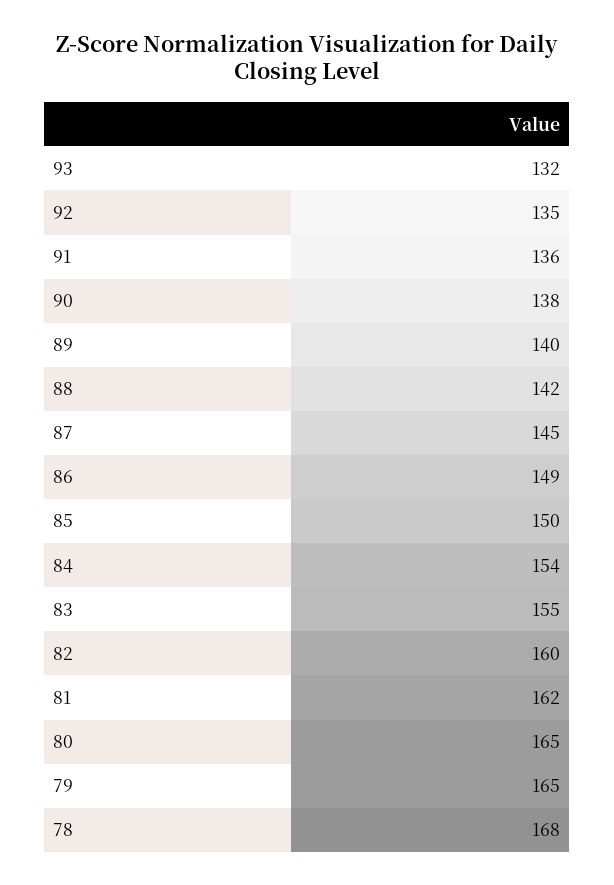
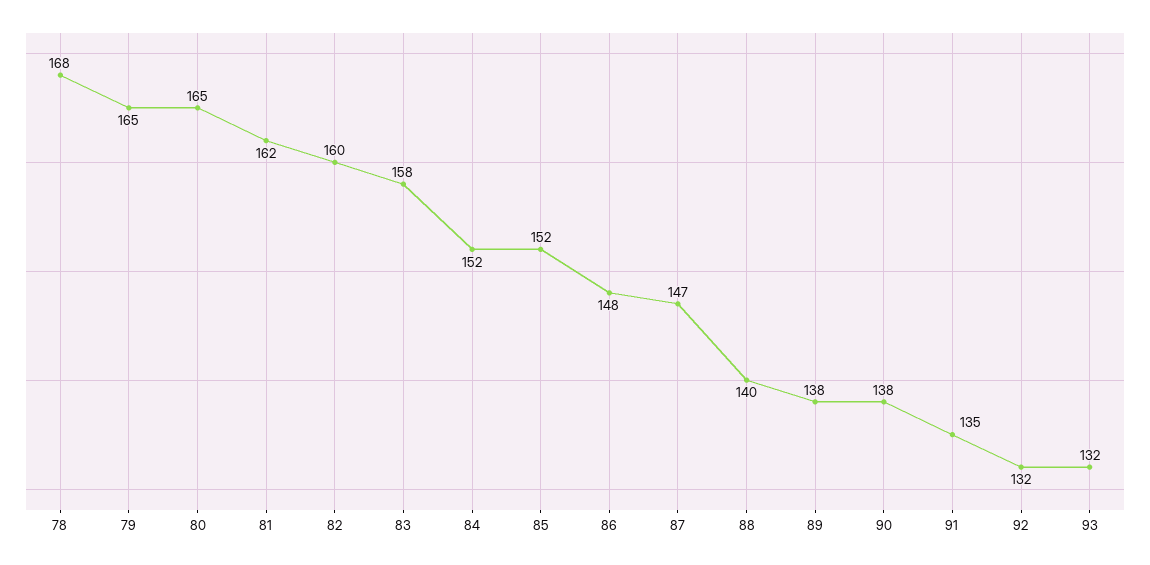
  {
    "93": 132,
-   "92": 135,
+   "92": 132,
-   "91": 136,
+   "91": 135,
    "90": 138,
-   "89": 140,
+   "89": 138,
-   "88": 142,
+   "88": 140,
-   "87": 145,
+   "87": 147,
-   "86": 149,
+   "86": 148,
-   "85": 150,
+   "85": 152,
-   "84": 154,
+   "84": 152,
-   "83": 155,
+   "83": 158,
    "82": 160,
    "81": 162,
    "80": 165,
    "79": 165,
    "78": 168
  }

